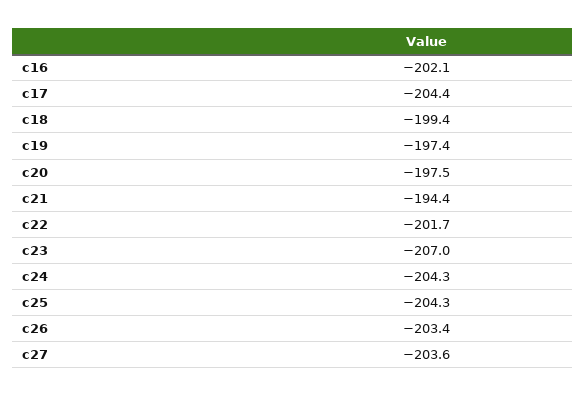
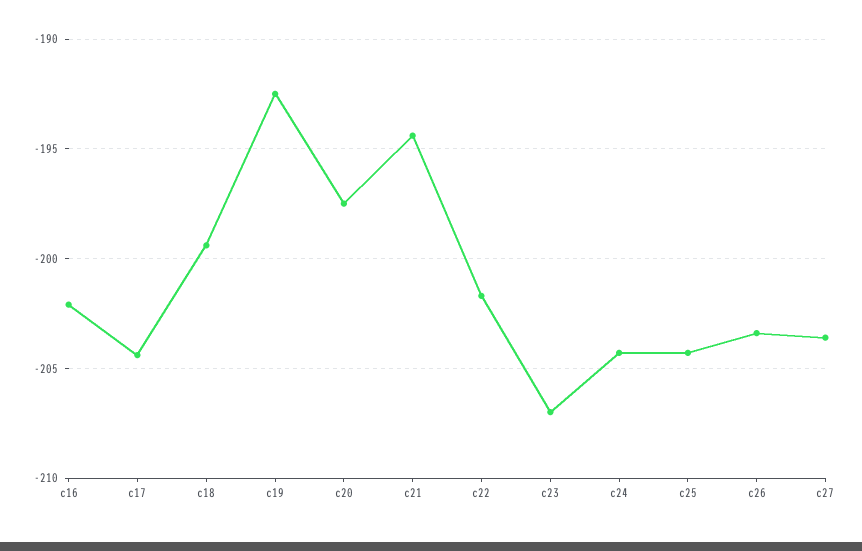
  {
    "c16": -202.1,
    "c17": -204.4,
    "c18": -199.4,
-   "c19": -197.4,
+   "c19": -192.5,
    "c20": -197.5,
    "c21": -194.4,
    "c22": -201.7,
    "c23": -207,
    "c24": -204.3,
    "c25": -204.3,
    "c26": -203.4,
    "c27": -203.6
  }

